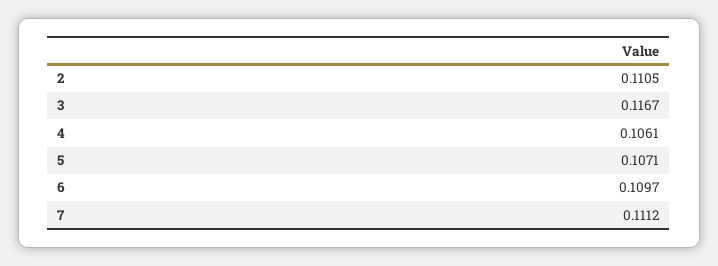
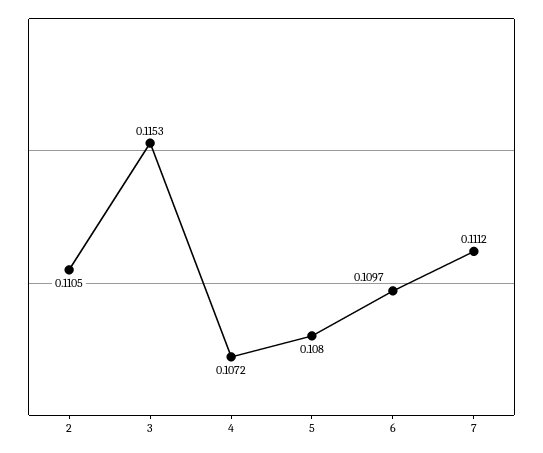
  {
    "2": 0.1105,
-   "3": 0.1167,
+   "3": 0.1153,
-   "4": 0.1061,
+   "4": 0.1072,
-   "5": 0.1071,
+   "5": 0.108,
    "6": 0.1097,
    "7": 0.1112
  }

